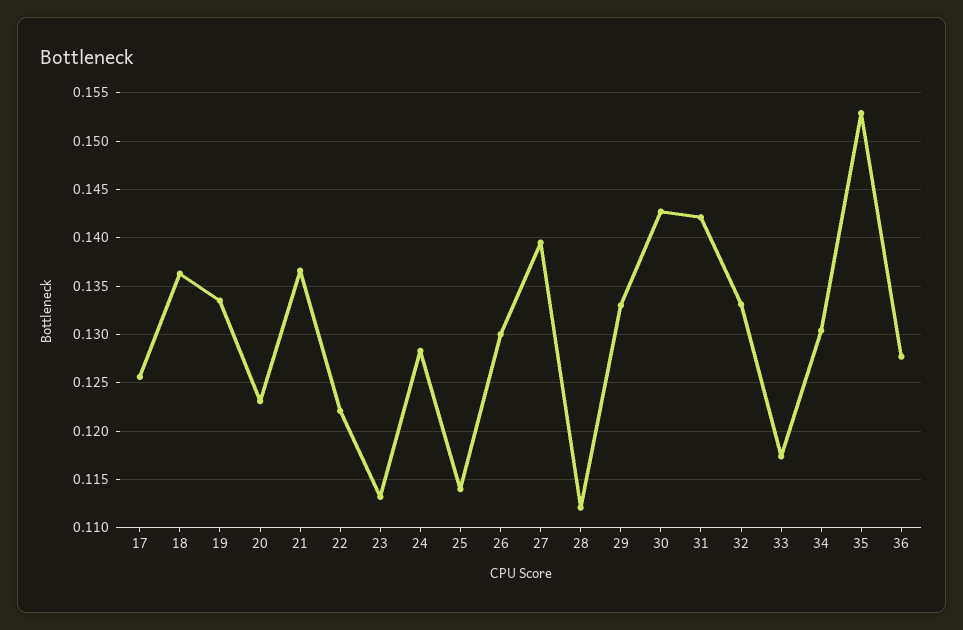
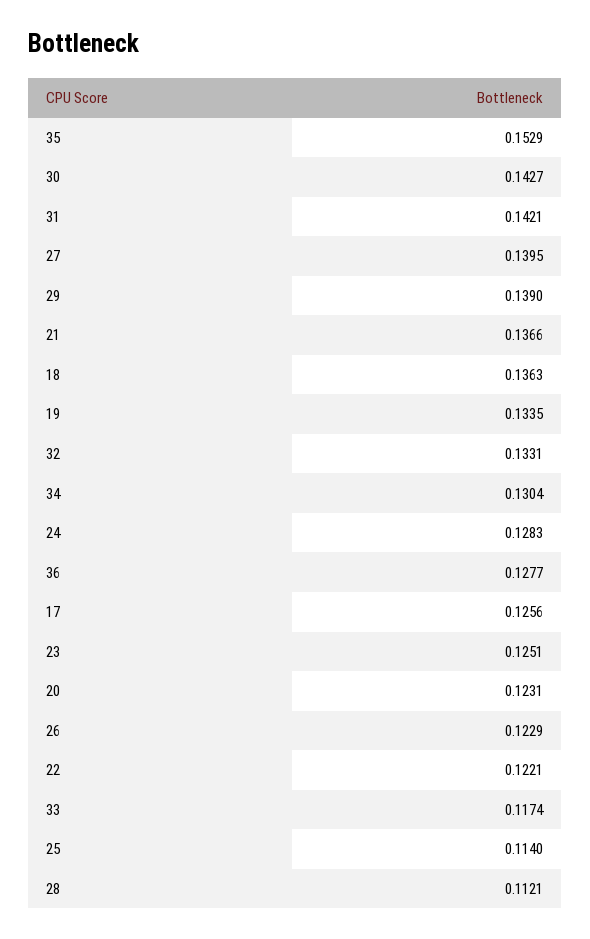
  {
    "17": 0.1256,
    "18": 0.1363,
    "19": 0.1335,
    "20": 0.1231,
    "21": 0.1366,
    "22": 0.1221,
-   "23": 0.113,
+   "23": 0.1251,
    "24": 0.1283,
    "25": 0.114,
-   "26": 0.13,
+   "26": 0.1229,
    "27": 0.1395,
    "28": 0.1121,
-   "29": 0.133,
+   "29": 0.139,
    "30": 0.1427,
    "31": 0.1421,
    "32": 0.1331,
    "33": 0.1174,
    "34": 0.1304,
    "35": 0.1529,
    "36": 0.1277
  }

